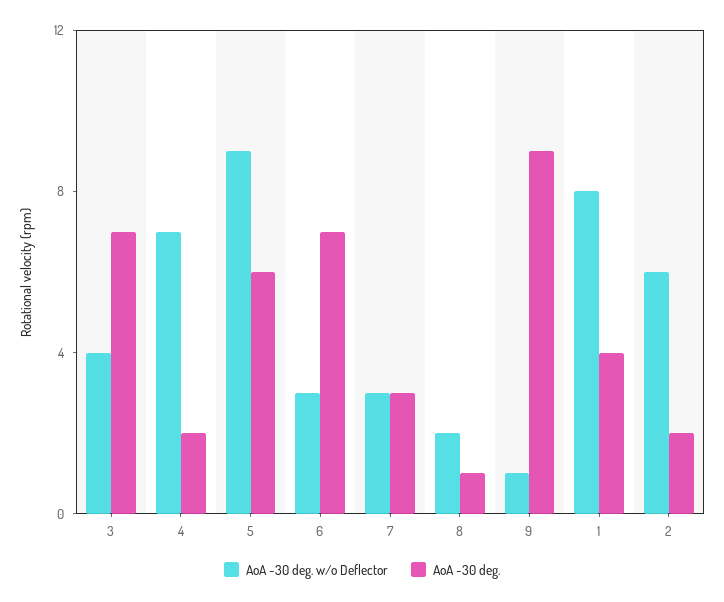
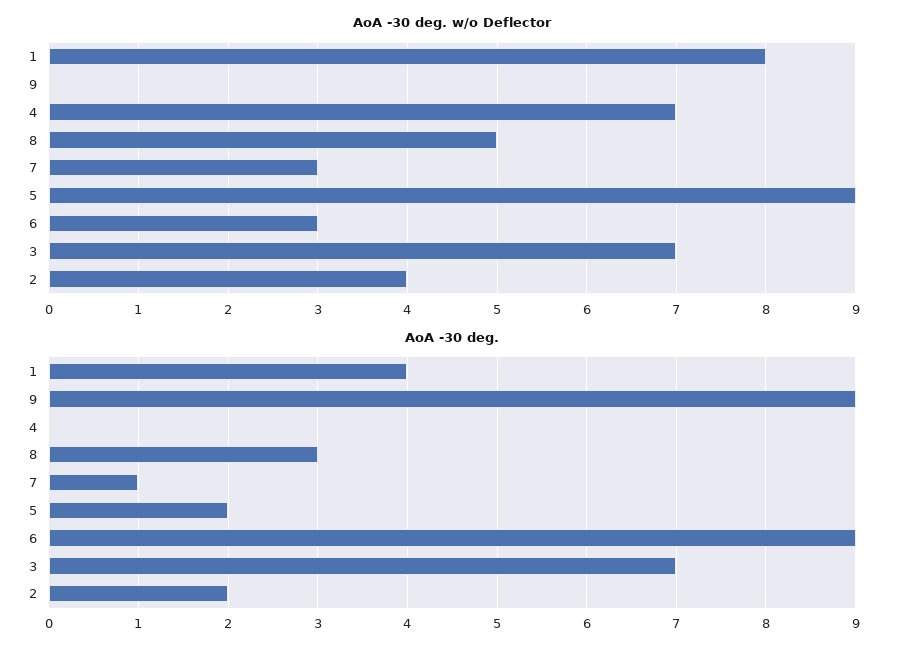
  {
    "AoA -30 deg. w/o Deflector": {
-     "3": 4,
+     "3": 7,
      "4": 7,
      "5": 9,
      "6": 3,
      "7": 3,
-     "8": 2,
+     "8": 5,
-     "9": 1,
+     "9": 0,
      "1": 8,
-     "2": 6
+     "2": 4
    },
    "AoA -30 deg.": {
      "3": 7,
-     "4": 2,
+     "4": 0,
-     "5": 6,
+     "5": 2,
-     "6": 7,
+     "6": 9,
-     "7": 3,
+     "7": 1,
-     "8": 1,
+     "8": 3,
      "9": 9,
      "1": 4,
      "2": 2
    }
  }

